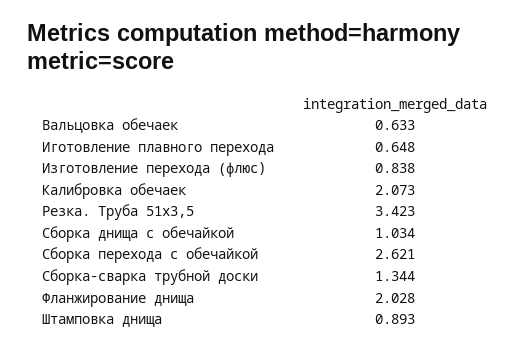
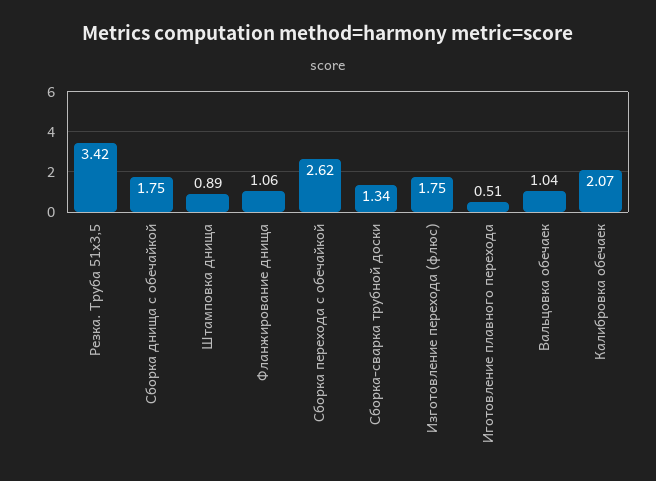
  {
-   "Вальцовка обечаек": 0.633,
+   "Вальцовка обечаек": 1.04,
-   "Иготовление плавного перехода": 0.648,
+   "Иготовление плавного перехода": 0.51,
-   "Изготовление перехода (флюс)": 0.838,
+   "Изготовление перехода (флюс)": 1.75,
    "Калибровка обечаек": 2.073,
    "Резка. Труба 51х3,5": 3.423,
-   "Сборка днища с обечайкой": 1.034,
+   "Сборка днища с обечайкой": 1.75,
    "Сборка перехода с обечайкой": 2.621,
    "Сборка-сварка трубной доски": 1.344,
-   "Фланжирование днища": 2.028,
+   "Фланжирование днища": 1.06,
    "Штамповка днища": 0.893
  }

